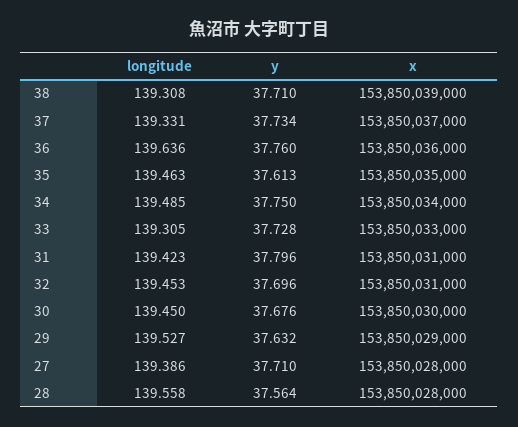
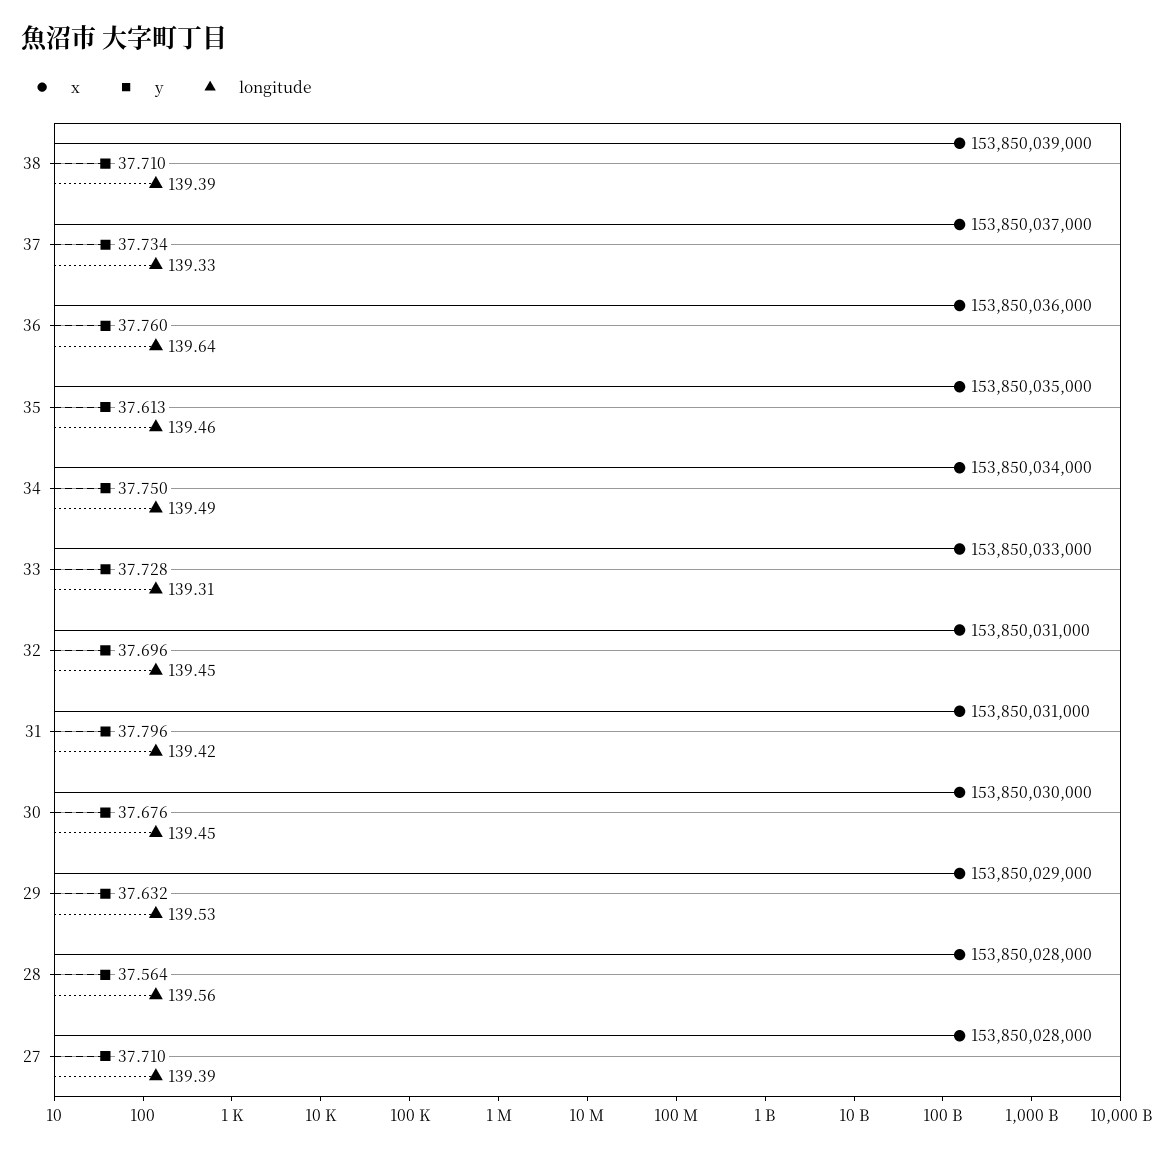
  {
    "longitude": {
-     "38": 139.308,
+     "38": 139.39,
      "37": 139.331,
      "36": 139.636,
      "35": 139.463,
      "34": 139.485,
      "33": 139.305,
      "31": 139.423,
      "32": 139.453,
      "30": 139.45,
      "29": 139.527,
      "27": 139.386,
      "28": 139.558
    },
    "y": {
      "38": 37.71,
      "37": 37.734,
      "36": 37.76,
      "35": 37.613,
      "34": 37.75,
      "33": 37.728,
      "31": 37.796,
      "32": 37.696,
      "30": 37.676,
      "29": 37.632,
      "27": 37.71,
      "28": 37.564
    },
    "x": {
      "38": 153850039000,
      "37": 153850037000,
      "36": 153850036000,
      "35": 153850035000,
      "34": 153850034000,
      "33": 153850033000,
      "31": 153850031000,
      "32": 153850031000,
      "30": 153850030000,
      "29": 153850029000,
      "27": 153850028000,
      "28": 153850028000
    }
  }

